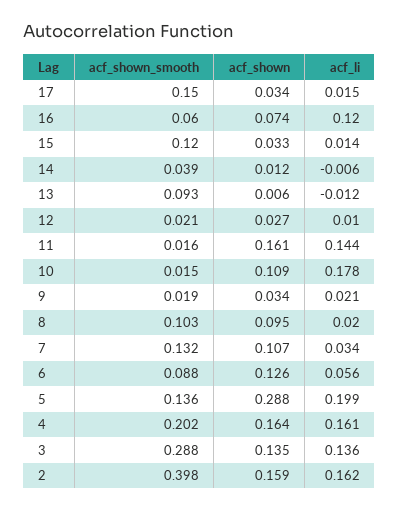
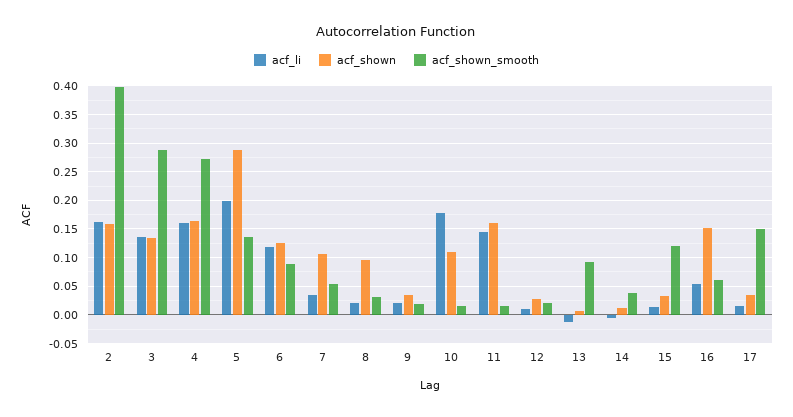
  {
    "acf_shown_smooth": {
      "17": 0.15,
      "16": 0.06,
      "15": 0.12,
      "14": 0.039,
      "13": 0.093,
      "12": 0.021,
      "11": 0.016,
      "10": 0.015,
      "9": 0.019,
-     "8": 0.103,
+     "8": 0.025,
-     "7": 0.132,
+     "7": 0.05,
      "6": 0.088,
      "5": 0.136,
-     "4": 0.202,
+     "4": 0.275,
      "3": 0.288,
      "2": 0.398
    },
    "acf_shown": {
      "17": 0.034,
-     "16": 0.074,
+     "16": 0.15,
      "15": 0.033,
      "14": 0.012,
      "13": 0.006,
      "12": 0.027,
      "11": 0.161,
      "10": 0.109,
      "9": 0.034,
      "8": 0.095,
      "7": 0.107,
      "6": 0.126,
      "5": 0.288,
      "4": 0.164,
      "3": 0.135,
      "2": 0.159
    },
    "acf_li": {
      "17": 0.015,
-     "16": 0.12,
+     "16": 0.05,
      "15": 0.014,
      "14": -0.006,
      "13": -0.012,
      "12": 0.01,
      "11": 0.144,
      "10": 0.178,
      "9": 0.021,
      "8": 0.02,
      "7": 0.034,
-     "6": 0.056,
+     "6": 0.125,
      "5": 0.199,
      "4": 0.161,
      "3": 0.136,
      "2": 0.162
    }
  }

